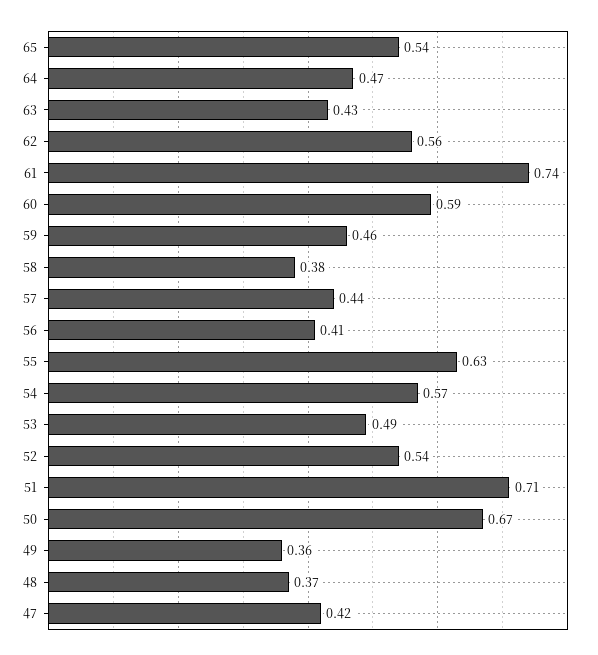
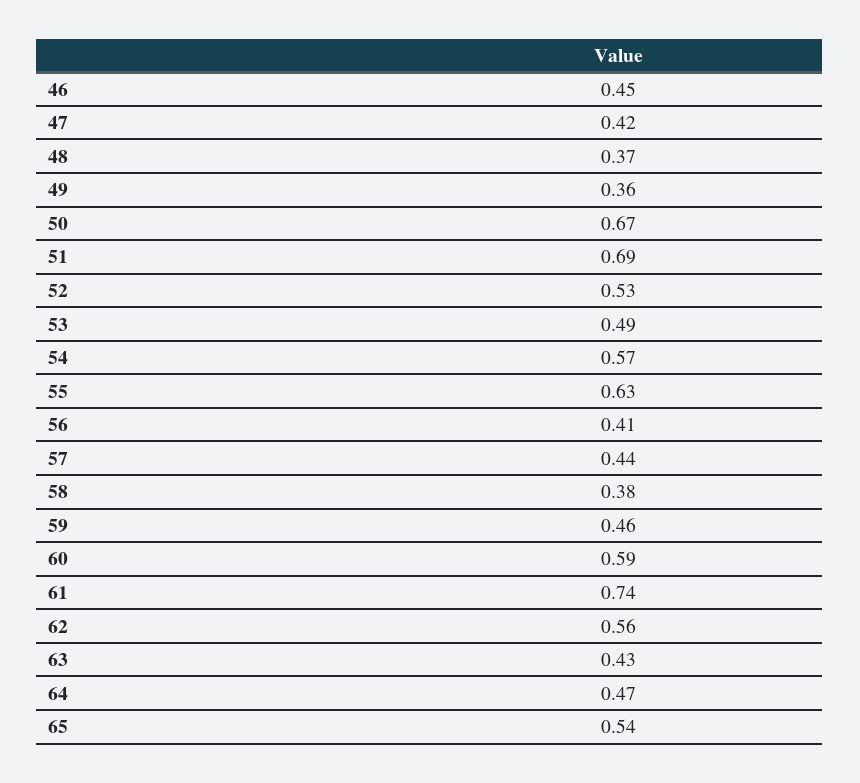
  {
    "65": 0.54,
    "64": 0.47,
    "63": 0.43,
    "62": 0.56,
    "61": 0.74,
    "60": 0.59,
    "59": 0.46,
    "58": 0.38,
    "57": 0.44,
    "56": 0.41,
    "55": 0.63,
    "54": 0.57,
    "53": 0.49,
-   "52": 0.54,
+   "52": 0.53,
-   "51": 0.71,
+   "51": 0.69,
    "50": 0.67,
    "49": 0.36,
    "48": 0.37,
-   "47": 0.42
+   "47": 0.42,
+   "46": 0.45
  }

